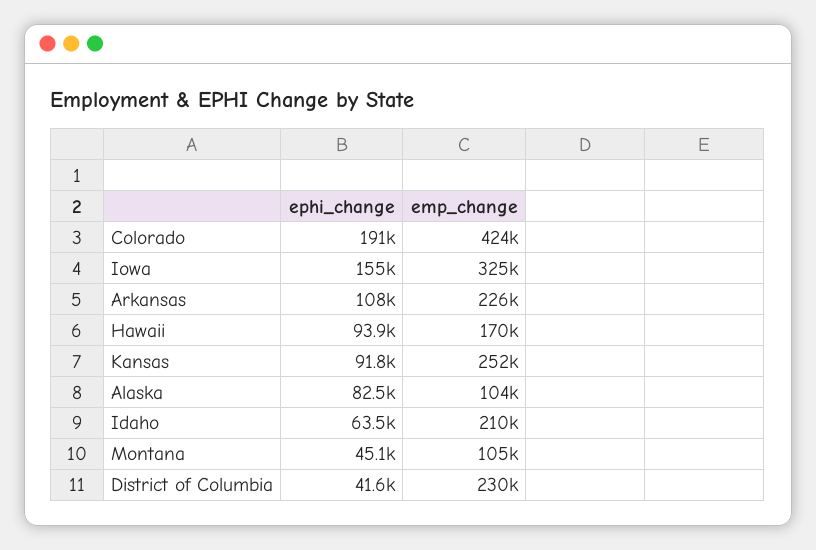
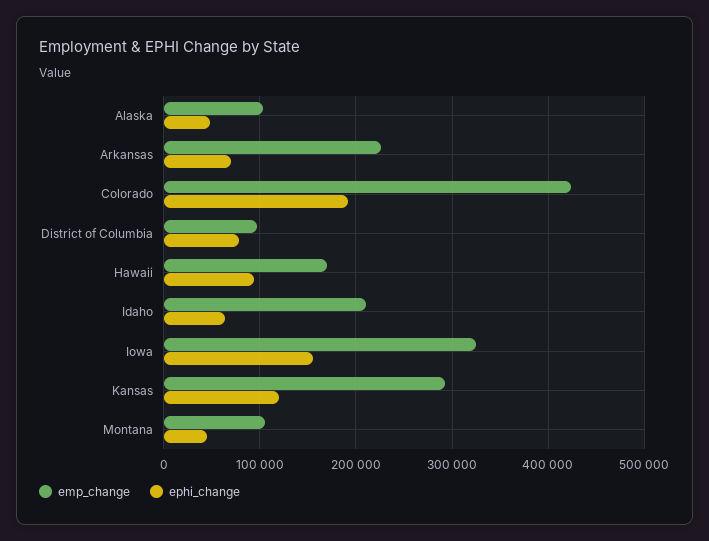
  {
    "ephi_change": {
      "Colorado": 191000,
      "Iowa": 155000,
-     "Arkansas": 108000,
+     "Arkansas": 70000,
      "Hawaii": 93900,
-     "Kansas": 91800,
+     "Kansas": 120000,
-     "Alaska": 82500,
+     "Alaska": 50000,
      "Idaho": 63500,
      "Montana": 45100,
-     "District of Columbia": 41600
+     "District of Columbia": 80000
    },
    "emp_change": {
      "Colorado": 424000,
      "Iowa": 325000,
      "Arkansas": 226000,
      "Hawaii": 170000,
-     "Kansas": 252000,
+     "Kansas": 290000,
      "Alaska": 104000,
      "Idaho": 210000,
      "Montana": 105000,
-     "District of Columbia": 230000
+     "District of Columbia": 100000
    }
  }

